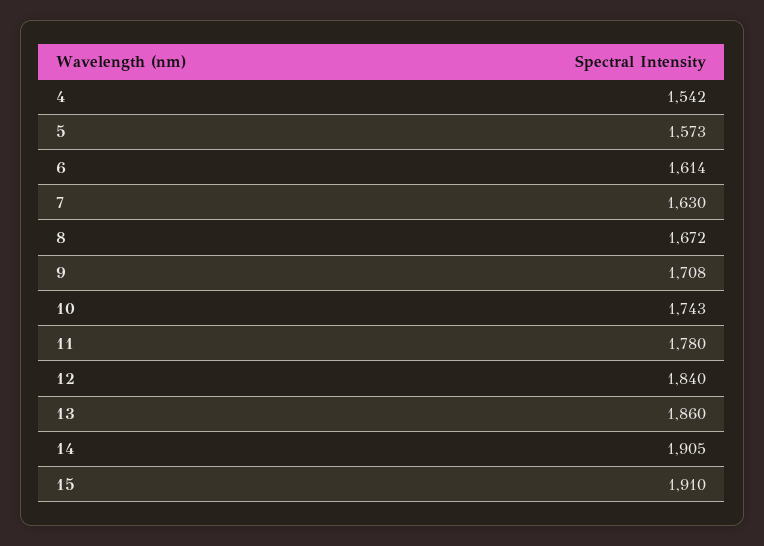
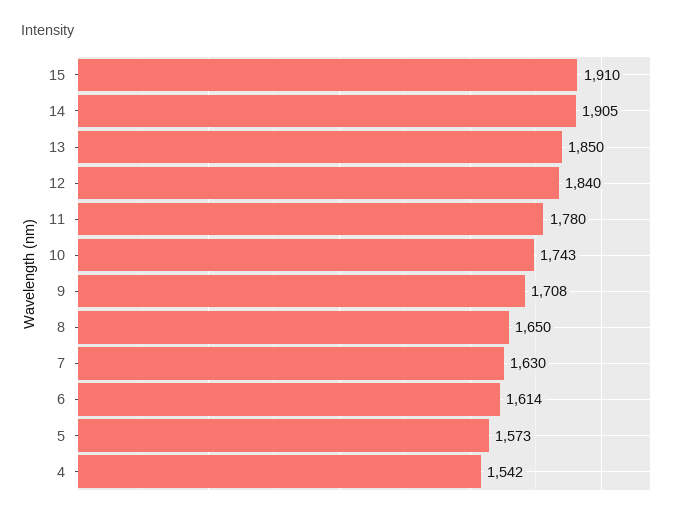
  {
    "4": 1542,
    "5": 1573,
    "6": 1614,
    "7": 1630,
-   "8": 1672,
+   "8": 1650,
    "9": 1708,
    "10": 1743,
    "11": 1780,
    "12": 1840,
-   "13": 1860,
+   "13": 1850,
    "14": 1905,
    "15": 1910
  }

